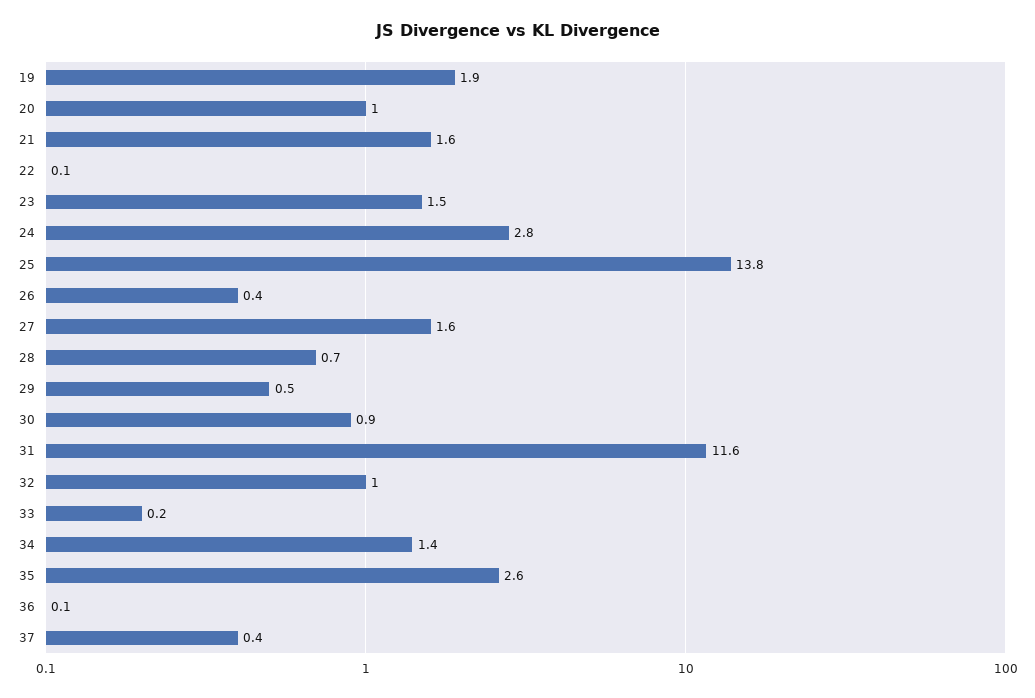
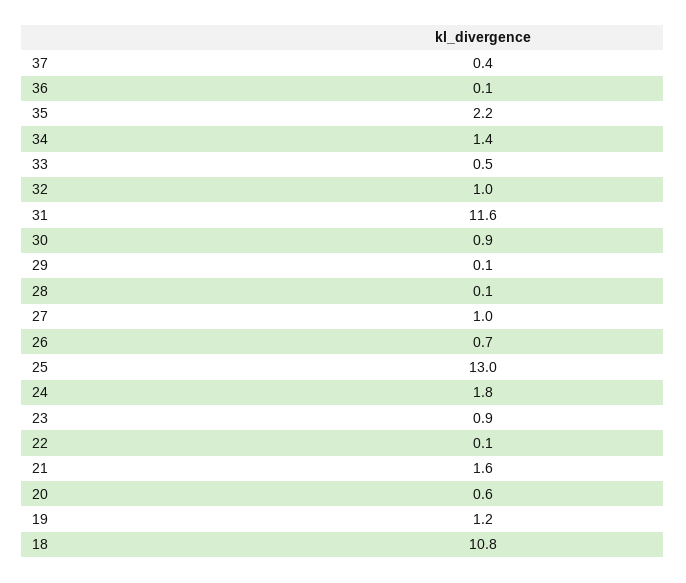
  {
-   "19": 1.9,
+   "19": 1.2,
-   "20": 1,
+   "20": 0.6,
    "21": 1.6,
    "22": 0.1,
-   "23": 1.5,
+   "23": 0.9,
-   "24": 2.8,
+   "24": 1.8,
-   "25": 13.8,
+   "25": 13,
-   "26": 0.4,
+   "26": 0.7,
-   "27": 1.6,
+   "27": 1,
-   "28": 0.7,
+   "28": 0.1,
-   "29": 0.5,
+   "29": 0.1,
    "30": 0.9,
    "31": 11.6,
    "32": 1,
-   "33": 0.2,
+   "33": 0.5,
    "34": 1.4,
-   "35": 2.6,
+   "35": 2.2,
    "36": 0.1,
-   "37": 0.4
+   "37": 0.4,
+   "18": 10.8
  }

